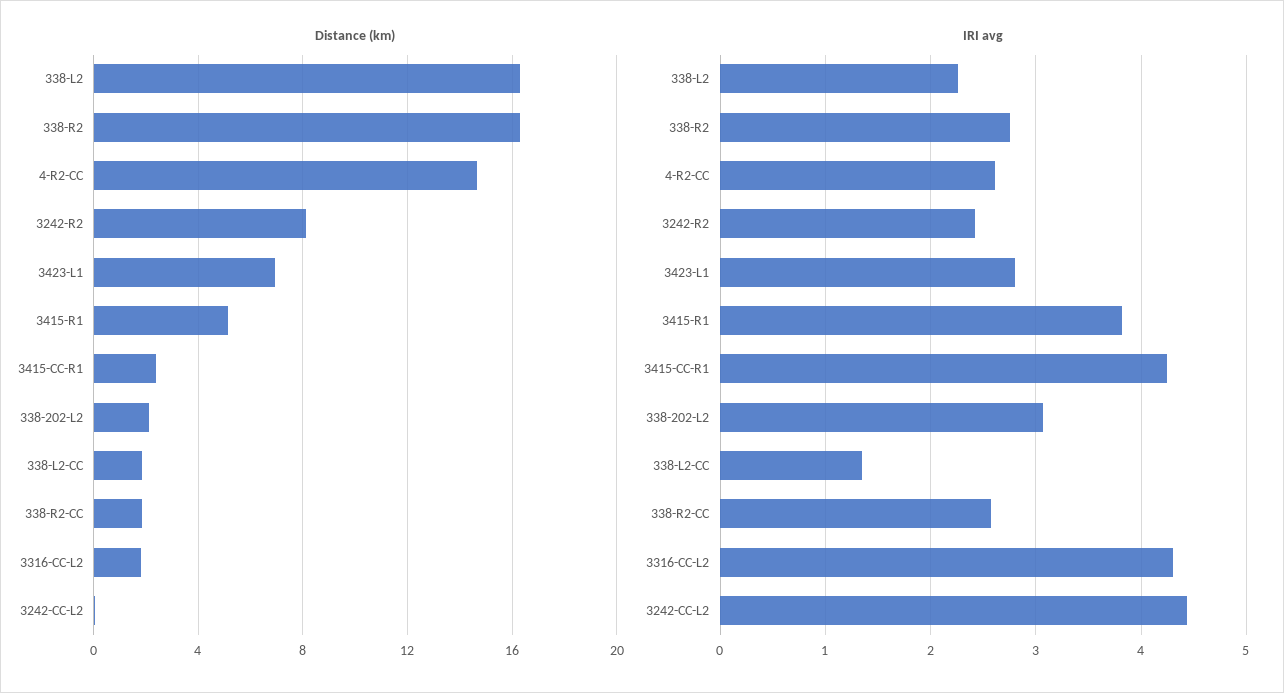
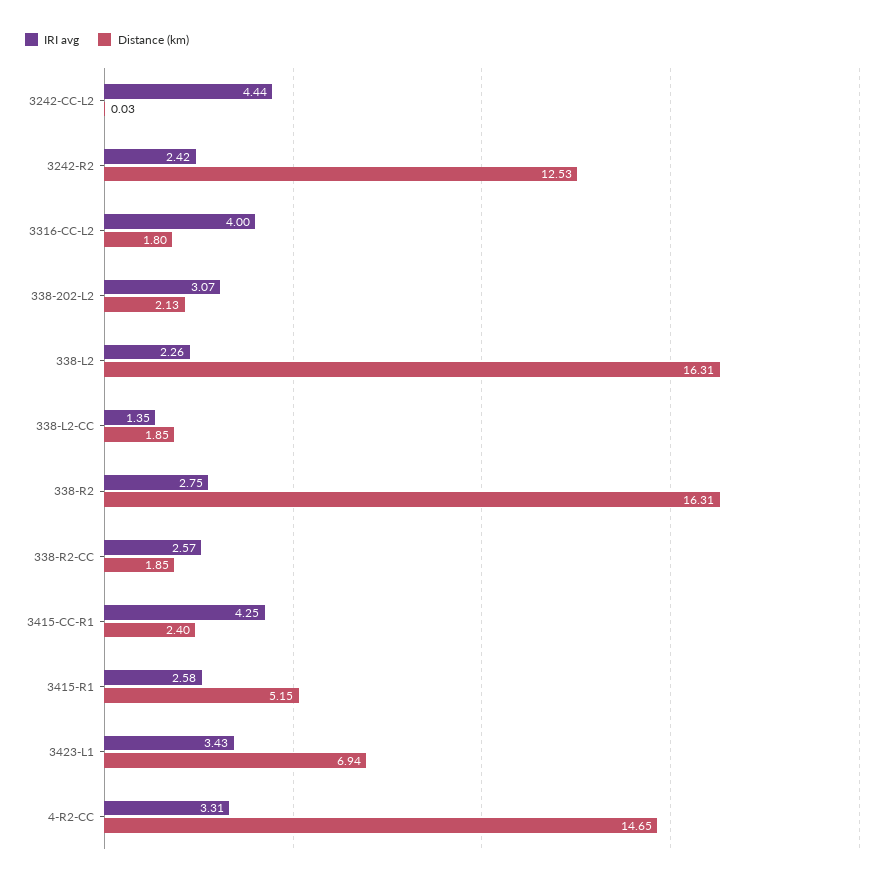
  {
    "Distance (km)": {
      "338-L2": 16.31,
      "338-R2": 16.31,
      "4-R2-CC": 14.65,
-     "3242-R2": 8,
+     "3242-R2": 12.53,
      "3423-L1": 6.94,
      "3415-R1": 5.15,
      "3415-CC-R1": 2.4,
      "338-202-L2": 2.13,
      "338-L2-CC": 1.85,
      "338-R2-CC": 1.85,
      "3316-CC-L2": 1.8,
      "3242-CC-L2": 0.03
    },
    "IRI avg": {
      "338-L2": 2.26,
      "338-R2": 2.75,
-     "4-R2-CC": 2.6,
+     "4-R2-CC": 3.31,
      "3242-R2": 2.42,
-     "3423-L1": 2.8,
+     "3423-L1": 3.43,
-     "3415-R1": 3.8,
+     "3415-R1": 2.58,
      "3415-CC-R1": 4.25,
      "338-202-L2": 3.07,
      "338-L2-CC": 1.35,
      "338-R2-CC": 2.57,
-     "3316-CC-L2": 4.3,
+     "3316-CC-L2": 4,
      "3242-CC-L2": 4.44
    }
  }

